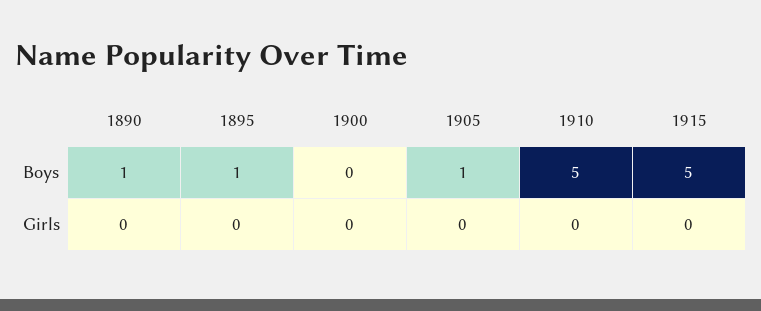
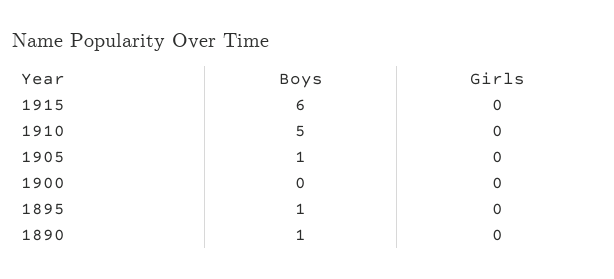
  {
    "1890": {
      "Boys": 1,
      "Girls": 0
    },
    "1895": {
      "Boys": 1,
      "Girls": 0
    },
    "1900": {
      "Boys": 0,
      "Girls": 0
    },
    "1905": {
      "Boys": 1,
      "Girls": 0
    },
    "1910": {
      "Boys": 5,
      "Girls": 0
    },
    "1915": {
-     "Boys": 5,
+     "Boys": 6,
      "Girls": 0
    }
  }

